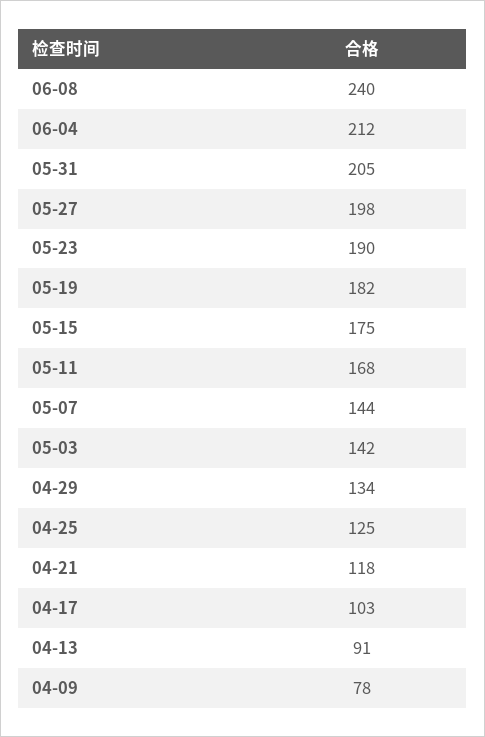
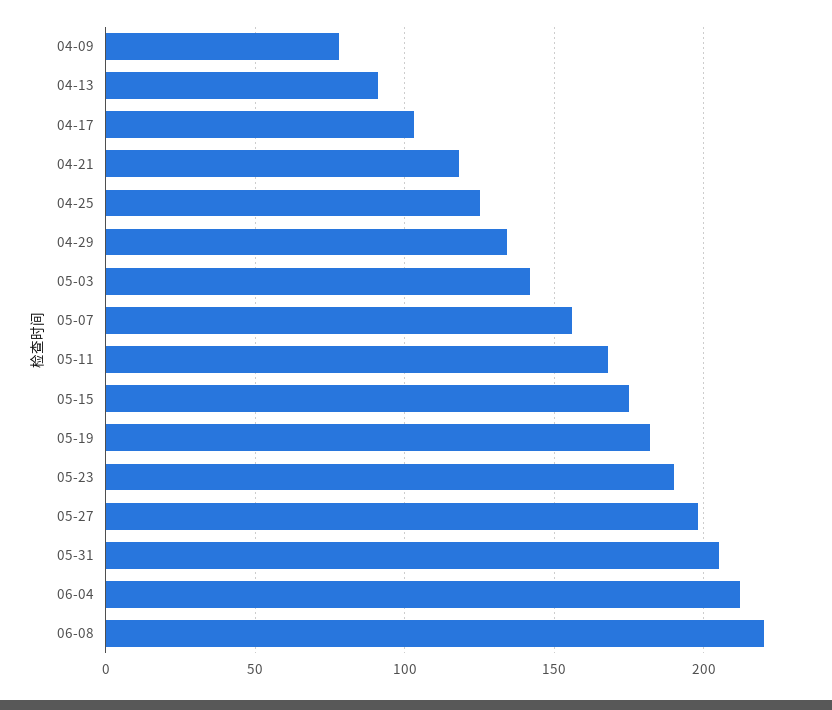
  {
-   "06-08": 240,
+   "06-08": 220,
    "06-04": 212,
    "05-31": 205,
    "05-27": 198,
    "05-23": 190,
    "05-19": 182,
    "05-15": 175,
    "05-11": 168,
-   "05-07": 144,
+   "05-07": 155,
    "05-03": 142,
    "04-29": 134,
    "04-25": 125,
    "04-21": 118,
    "04-17": 103,
    "04-13": 91,
    "04-09": 78
  }

